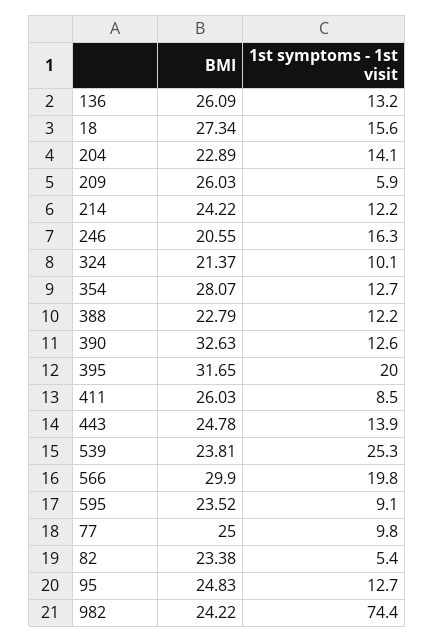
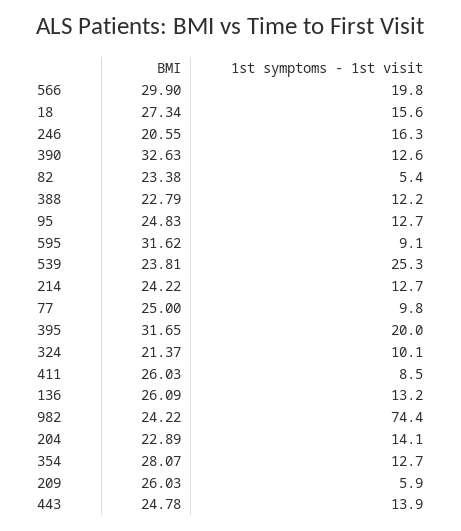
  {
    "BMI": {
      "136": 26.09,
      "18": 27.34,
      "204": 22.89,
      "209": 26.03,
      "214": 24.22,
      "246": 20.55,
      "324": 21.37,
      "354": 28.07,
      "388": 22.79,
      "390": 32.63,
      "395": 31.65,
      "411": 26.03,
      "443": 24.78,
      "539": 23.81,
      "566": 29.9,
-     "595": 23.52,
+     "595": 31.62,
      "77": 25,
      "82": 23.38,
      "95": 24.83,
      "982": 24.22
    },
    "1st symptoms - 1st visit": {
      "136": 13.2,
      "18": 15.6,
      "204": 14.1,
      "209": 5.9,
-     "214": 12.2,
+     "214": 12.7,
      "246": 16.3,
      "324": 10.1,
      "354": 12.7,
      "388": 12.2,
      "390": 12.6,
      "395": 20,
      "411": 8.5,
      "443": 13.9,
      "539": 25.3,
      "566": 19.8,
      "595": 9.1,
      "77": 9.8,
      "82": 5.4,
      "95": 12.7,
      "982": 74.4
    }
  }

